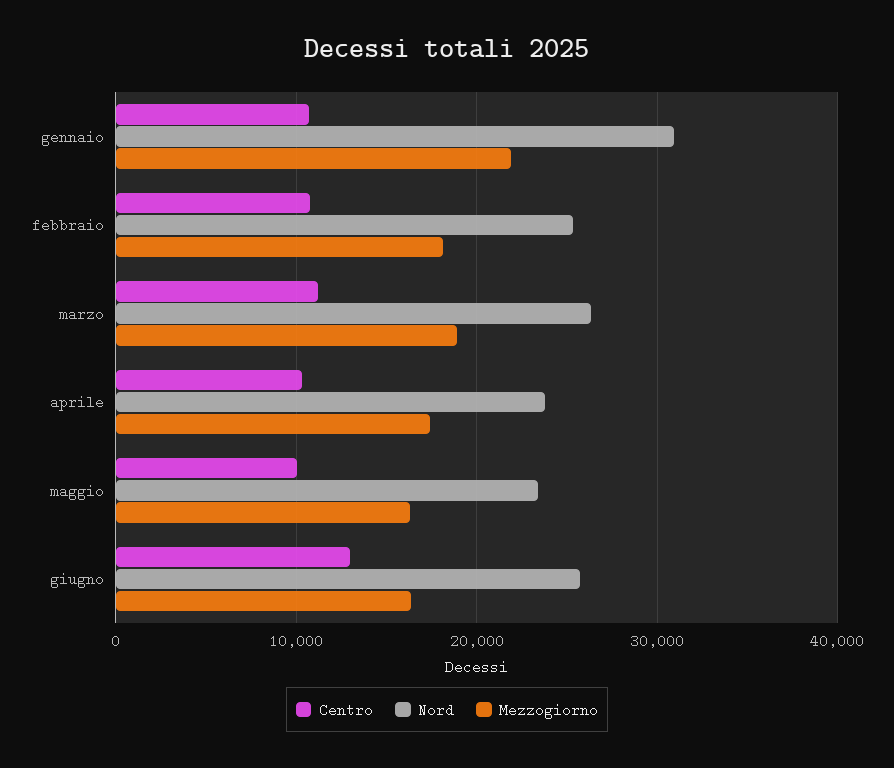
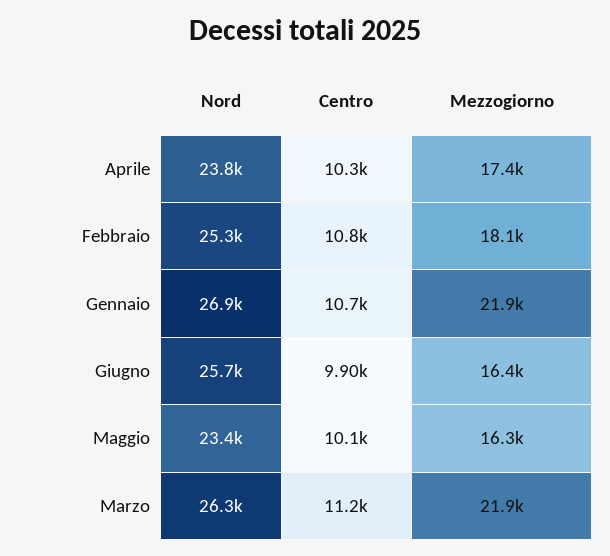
  {
    "Centro": {
      "gennaio": 10700,
      "febbraio": 10800,
      "marzo": 11200,
      "aprile": 10300,
      "maggio": 10100,
-     "giugno": 13000
+     "giugno": 9900
    },
    "Nord": {
-     "gennaio": 31000,
+     "gennaio": 26900,
      "febbraio": 25300,
      "marzo": 26300,
      "aprile": 23800,
      "maggio": 23400,
      "giugno": 25700
    },
    "Mezzogiorno": {
      "gennaio": 21900,
      "febbraio": 18100,
-     "marzo": 19000,
+     "marzo": 21900,
      "aprile": 17400,
      "maggio": 16300,
      "giugno": 16400
    }
  }

